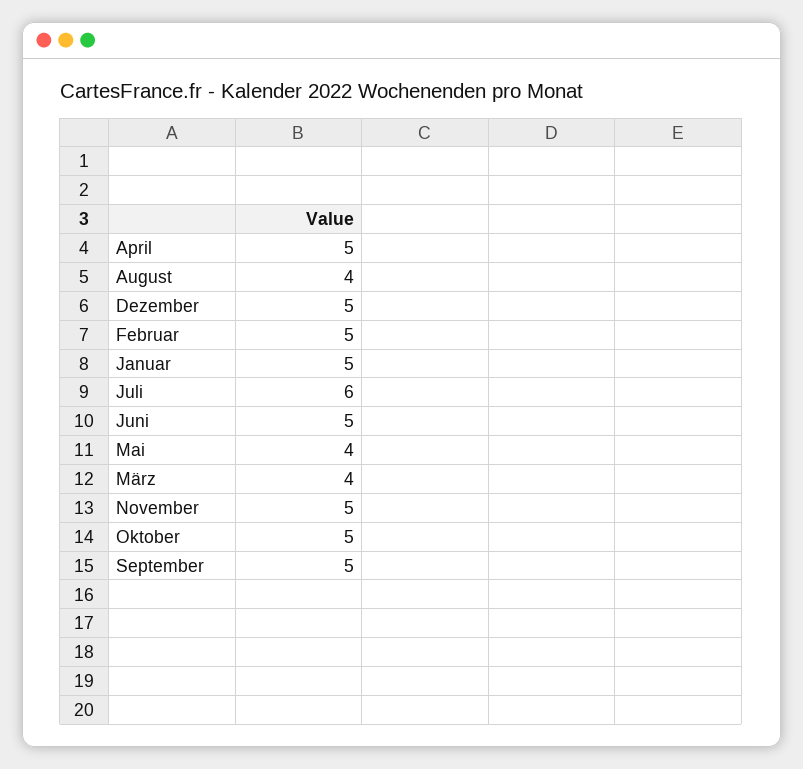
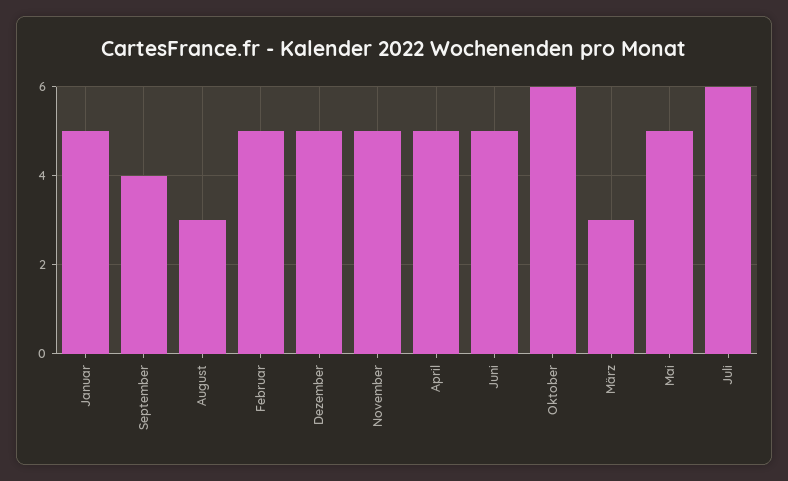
  {
    "April": 5,
-   "August": 4,
+   "August": 3,
    "Dezember": 5,
    "Februar": 5,
    "Januar": 5,
    "Juli": 6,
    "Juni": 5,
-   "Mai": 4,
+   "Mai": 5,
-   "März": 4,
+   "März": 3,
    "November": 5,
-   "Oktober": 5,
+   "Oktober": 6,
-   "September": 5
+   "September": 4
  }

